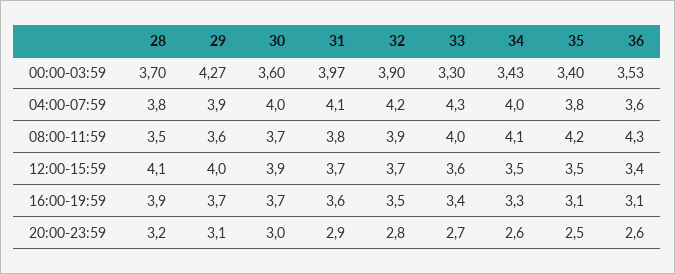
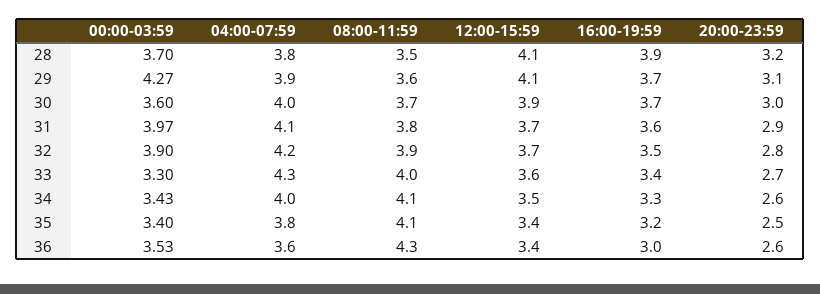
  {
    "28": {
      "00:00-03:59": 3.7,
      "04:00-07:59": 3.8,
      "08:00-11:59": 3.5,
      "12:00-15:59": 4.1,
      "16:00-19:59": 3.9,
      "20:00-23:59": 3.2
    },
    "29": {
      "00:00-03:59": 4.27,
      "04:00-07:59": 3.9,
      "08:00-11:59": 3.6,
-     "12:00-15:59": 4,
+     "12:00-15:59": 4.1,
      "16:00-19:59": 3.7,
      "20:00-23:59": 3.1
    },
    "30": {
      "00:00-03:59": 3.6,
      "04:00-07:59": 4,
      "08:00-11:59": 3.7,
      "12:00-15:59": 3.9,
      "16:00-19:59": 3.7,
      "20:00-23:59": 3
    },
    "31": {
      "00:00-03:59": 3.97,
      "04:00-07:59": 4.1,
      "08:00-11:59": 3.8,
      "12:00-15:59": 3.7,
      "16:00-19:59": 3.6,
      "20:00-23:59": 2.9
    },
    "32": {
      "00:00-03:59": 3.9,
      "04:00-07:59": 4.2,
      "08:00-11:59": 3.9,
      "12:00-15:59": 3.7,
      "16:00-19:59": 3.5,
      "20:00-23:59": 2.8
    },
    "33": {
      "00:00-03:59": 3.3,
      "04:00-07:59": 4.3,
      "08:00-11:59": 4,
      "12:00-15:59": 3.6,
      "16:00-19:59": 3.4,
      "20:00-23:59": 2.7
    },
    "34": {
      "00:00-03:59": 3.43,
      "04:00-07:59": 4,
      "08:00-11:59": 4.1,
      "12:00-15:59": 3.5,
      "16:00-19:59": 3.3,
      "20:00-23:59": 2.6
    },
    "35": {
      "00:00-03:59": 3.4,
      "04:00-07:59": 3.8,
-     "08:00-11:59": 4.2,
+     "08:00-11:59": 4.1,
-     "12:00-15:59": 3.5,
+     "12:00-15:59": 3.4,
-     "16:00-19:59": 3.1,
+     "16:00-19:59": 3.2,
      "20:00-23:59": 2.5
    },
    "36": {
      "00:00-03:59": 3.53,
      "04:00-07:59": 3.6,
      "08:00-11:59": 4.3,
      "12:00-15:59": 3.4,
-     "16:00-19:59": 3.1,
+     "16:00-19:59": 3,
      "20:00-23:59": 2.6
    }
  }

